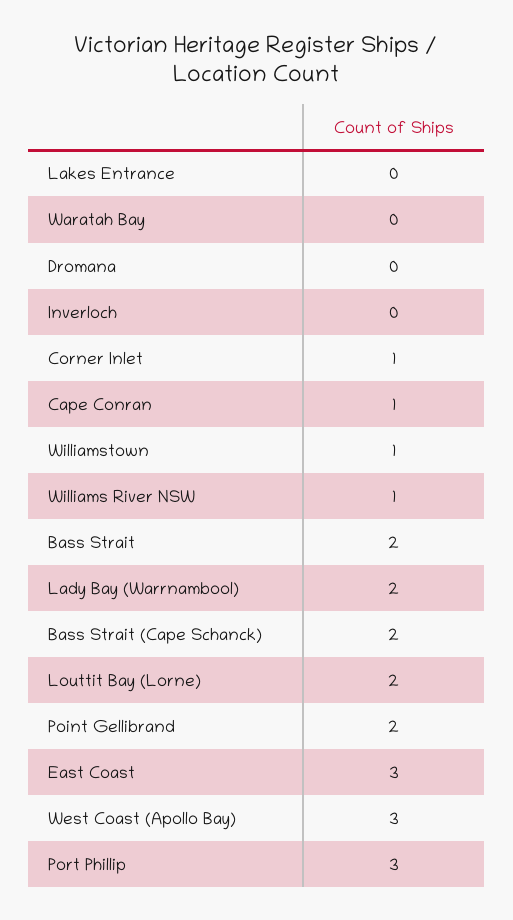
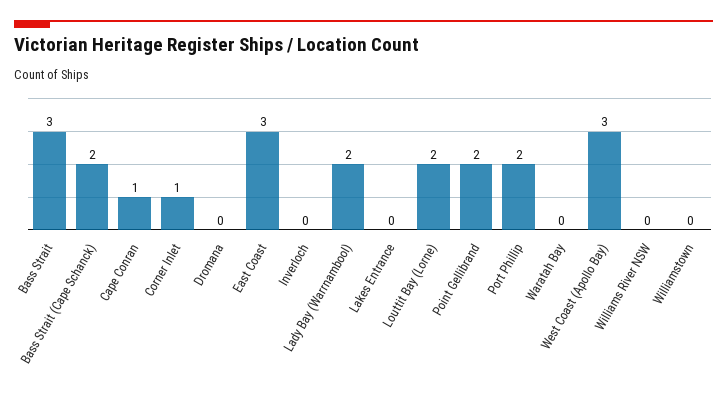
  {
    "Lakes Entrance": 0,
    "Waratah Bay": 0,
    "Dromana": 0,
    "Inverloch": 0,
    "Corner Inlet": 1,
    "Cape Conran": 1,
-   "Williamstown": 1,
+   "Williamstown": 0,
-   "Williams River NSW": 1,
+   "Williams River NSW": 0,
-   "Bass Strait": 2,
+   "Bass Strait": 3,
    "Lady Bay (Warrnambool)": 2,
    "Bass Strait (Cape Schanck)": 2,
    "Louttit Bay (Lorne)": 2,
    "Point Gellibrand": 2,
    "East Coast": 3,
    "West Coast (Apollo Bay)": 3,
-   "Port Phillip": 3
+   "Port Phillip": 2
  }

